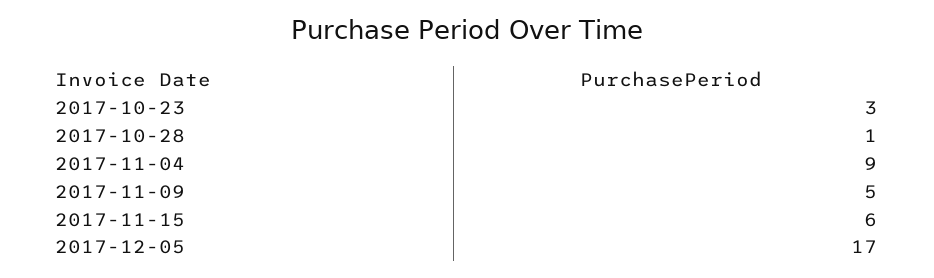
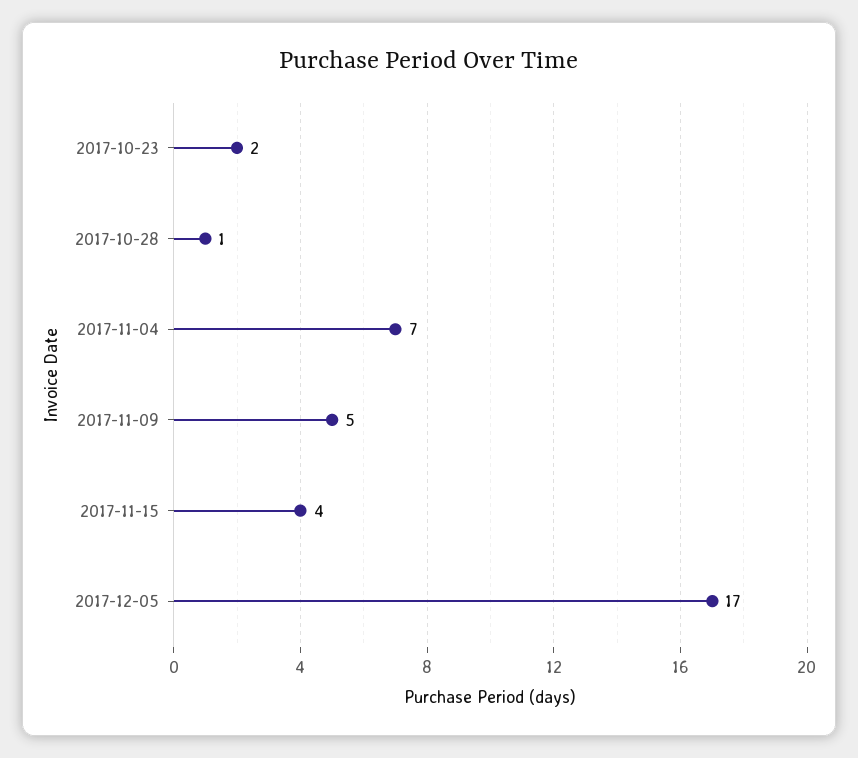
  {
-   "2017-10-23": 3,
+   "2017-10-23": 2,
    "2017-10-28": 1,
-   "2017-11-04": 9,
+   "2017-11-04": 7,
    "2017-11-09": 5,
-   "2017-11-15": 6,
+   "2017-11-15": 4,
    "2017-12-05": 17
  }

